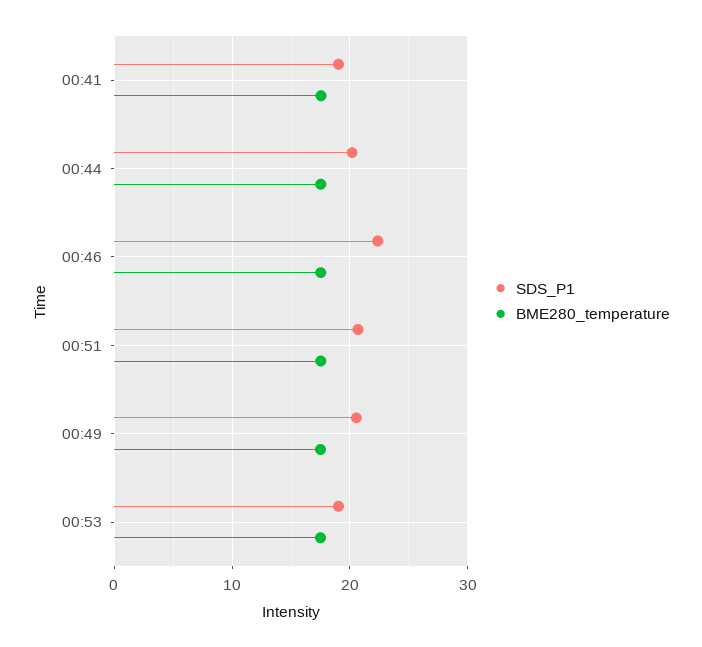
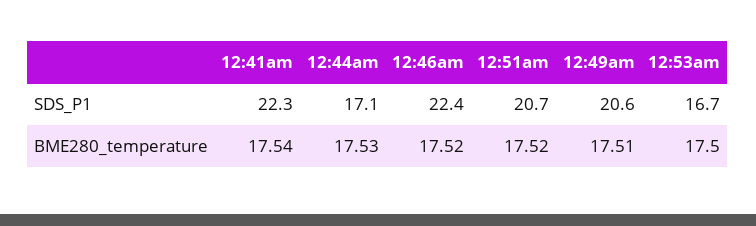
  {
    "SDS_P1": {
-     "00:41": 19,
+     "00:41": 22.3,
-     "00:44": 20,
+     "00:44": 17.1,
      "00:46": 22.4,
      "00:51": 20.7,
      "00:49": 20.6,
-     "00:53": 19
+     "00:53": 16.7
    },
    "BME280_temperature": {
      "00:41": 17.54,
      "00:44": 17.53,
      "00:46": 17.52,
      "00:51": 17.52,
      "00:49": 17.51,
      "00:53": 17.5
    }
  }

